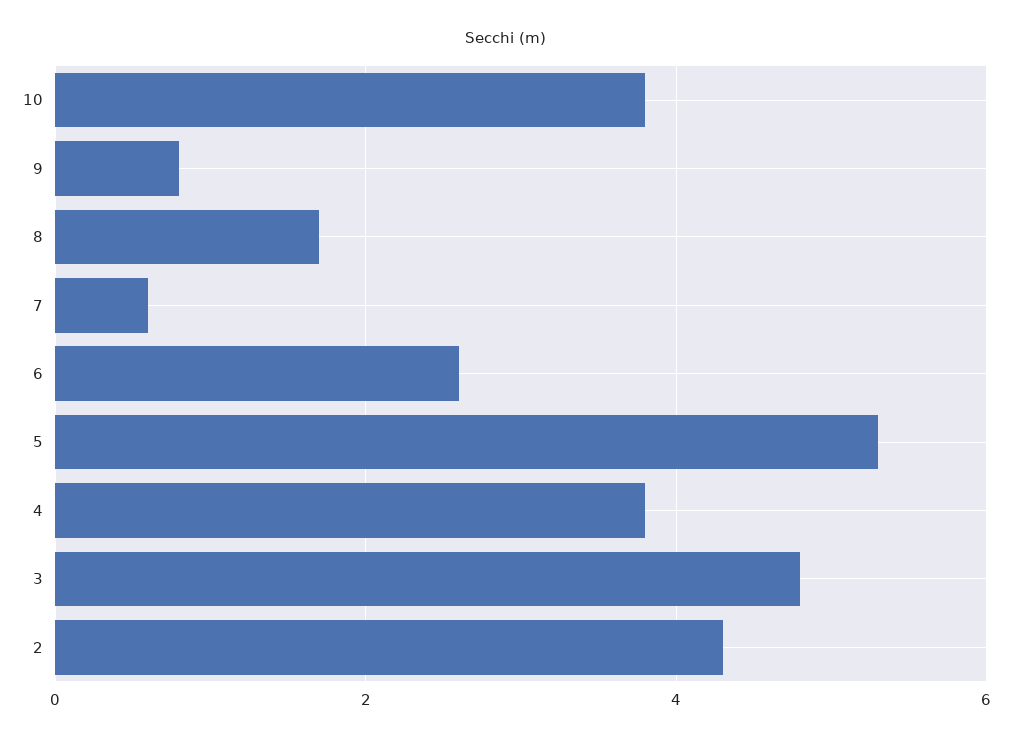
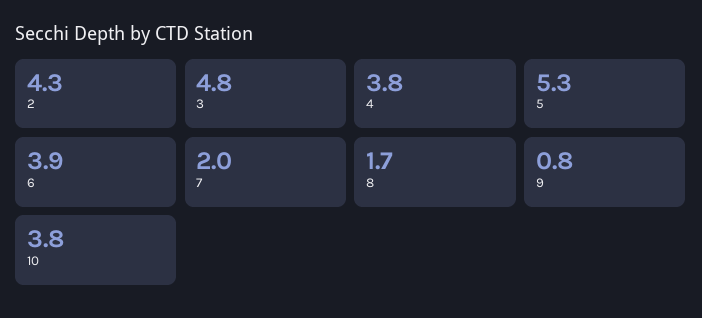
  {
    "10": 3.8,
    "9": 0.8,
    "8": 1.7,
-   "7": 0.5,
+   "7": 2,
-   "6": 2.5,
+   "6": 3.9,
    "5": 5.3,
    "4": 3.8,
    "3": 4.8,
    "2": 4.3
  }

